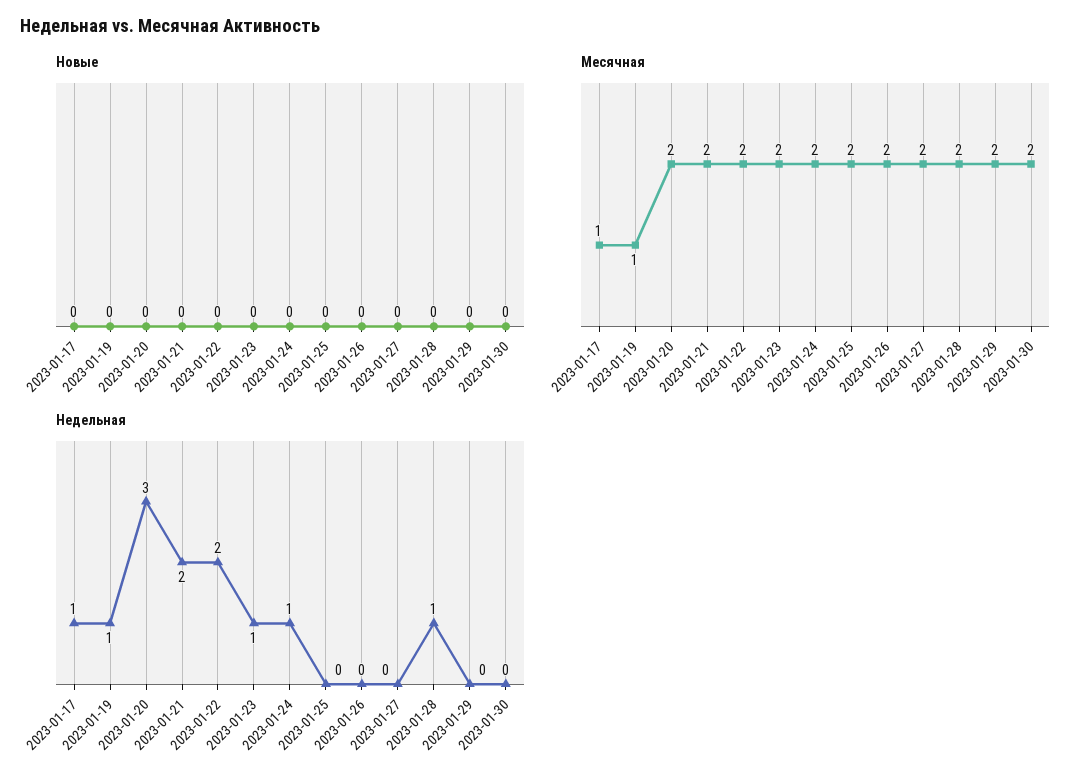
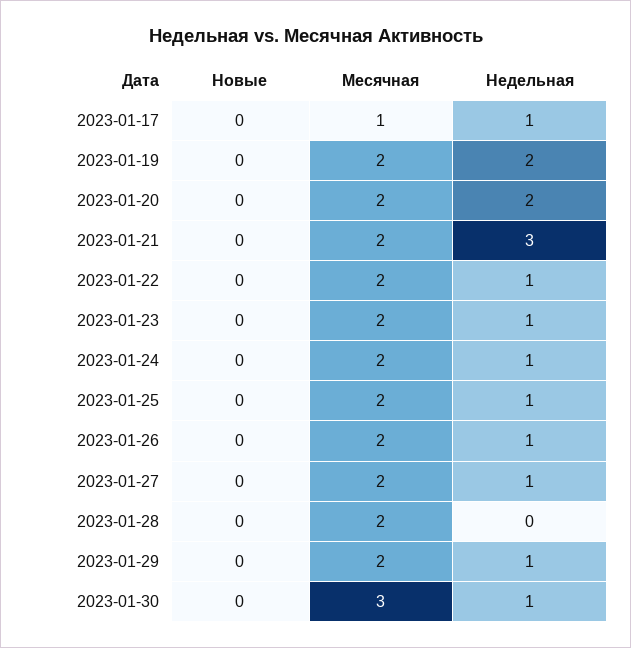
  {
    "Новые": {
      "2023-01-17": 0,
      "2023-01-19": 0,
      "2023-01-20": 0,
      "2023-01-21": 0,
      "2023-01-22": 0,
      "2023-01-23": 0,
      "2023-01-24": 0,
      "2023-01-25": 0,
      "2023-01-26": 0,
      "2023-01-27": 0,
      "2023-01-28": 0,
      "2023-01-29": 0,
      "2023-01-30": 0
    },
    "Месячная": {
      "2023-01-17": 1,
-     "2023-01-19": 1,
+     "2023-01-19": 2,
      "2023-01-20": 2,
      "2023-01-21": 2,
      "2023-01-22": 2,
      "2023-01-23": 2,
      "2023-01-24": 2,
      "2023-01-25": 2,
      "2023-01-26": 2,
      "2023-01-27": 2,
      "2023-01-28": 2,
      "2023-01-29": 2,
-     "2023-01-30": 2
+     "2023-01-30": 3
    },
    "Недельная": {
      "2023-01-17": 1,
-     "2023-01-19": 1,
+     "2023-01-19": 2,
-     "2023-01-20": 3,
+     "2023-01-20": 2,
-     "2023-01-21": 2,
+     "2023-01-21": 3,
-     "2023-01-22": 2,
+     "2023-01-22": 1,
      "2023-01-23": 1,
      "2023-01-24": 1,
-     "2023-01-25": 0,
+     "2023-01-25": 1,
-     "2023-01-26": 0,
+     "2023-01-26": 1,
-     "2023-01-27": 0,
+     "2023-01-27": 1,
-     "2023-01-28": 1,
+     "2023-01-28": 0,
-     "2023-01-29": 0,
+     "2023-01-29": 1,
-     "2023-01-30": 0
+     "2023-01-30": 1
    }
  }

